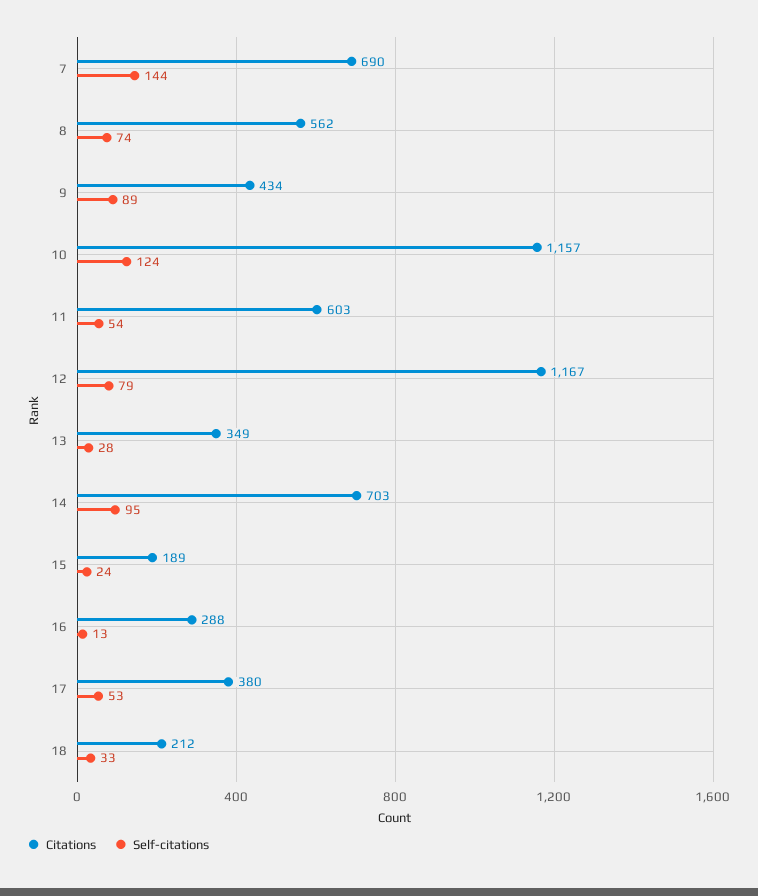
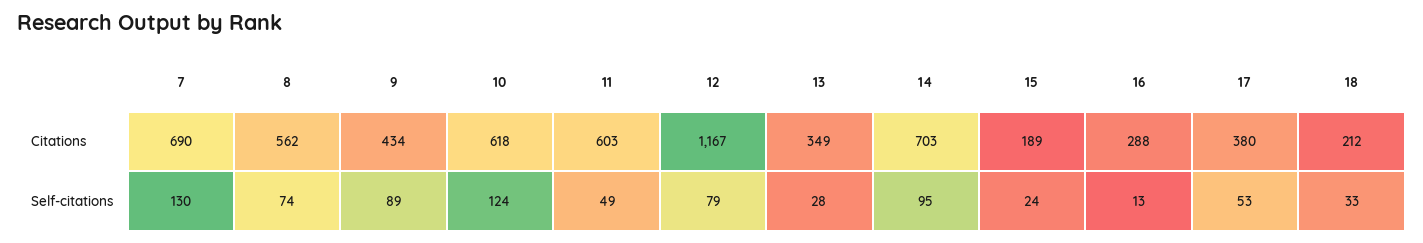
  {
    "Citations": {
      "7": 690,
      "8": 562,
      "9": 434,
-     "10": 1157,
+     "10": 618,
      "11": 603,
      "12": 1167,
      "13": 349,
      "14": 703,
      "15": 189,
      "16": 288,
      "17": 380,
      "18": 212
    },
    "Self-citations": {
-     "7": 144,
+     "7": 130,
      "8": 74,
      "9": 89,
      "10": 124,
-     "11": 54,
+     "11": 49,
      "12": 79,
      "13": 28,
      "14": 95,
      "15": 24,
      "16": 13,
      "17": 53,
      "18": 33
    }
  }

